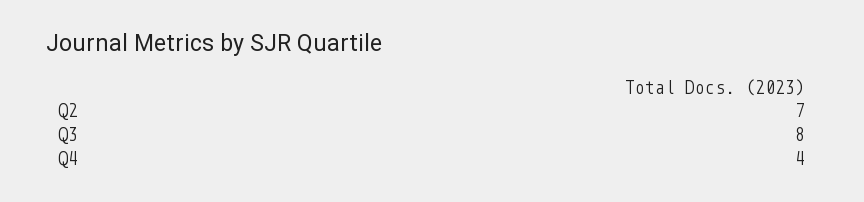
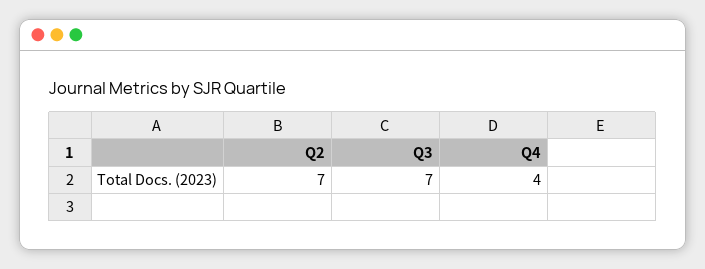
  {
    "Q2": 7,
-   "Q3": 8,
+   "Q3": 7,
    "Q4": 4
  }

